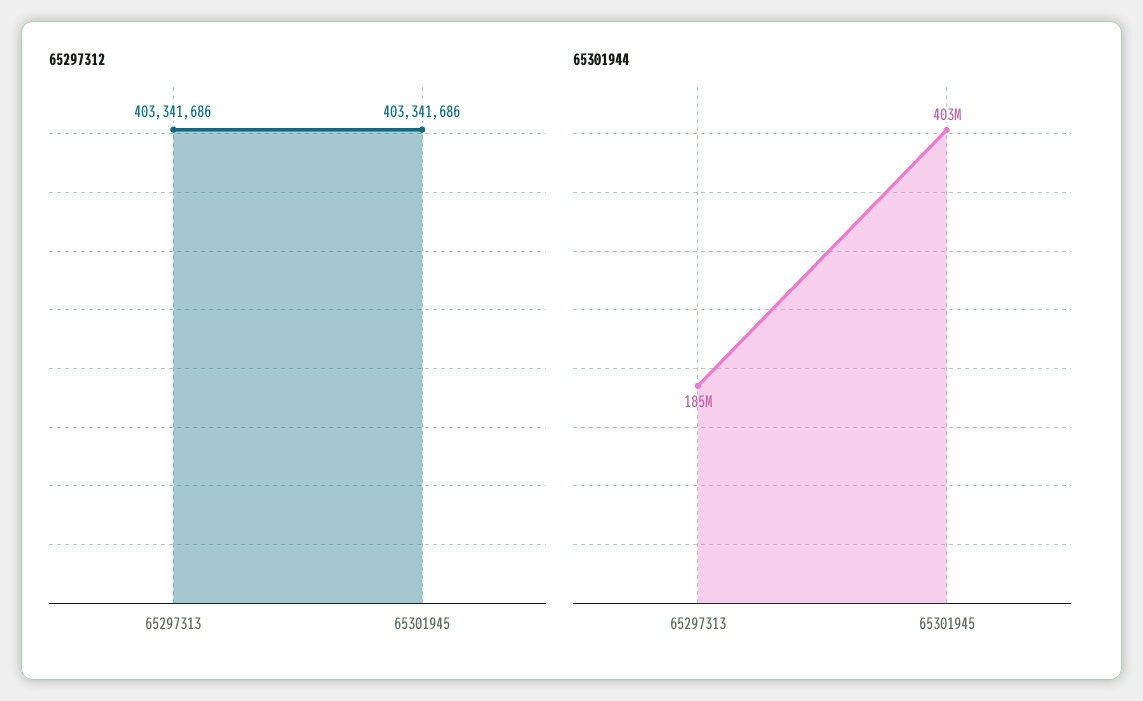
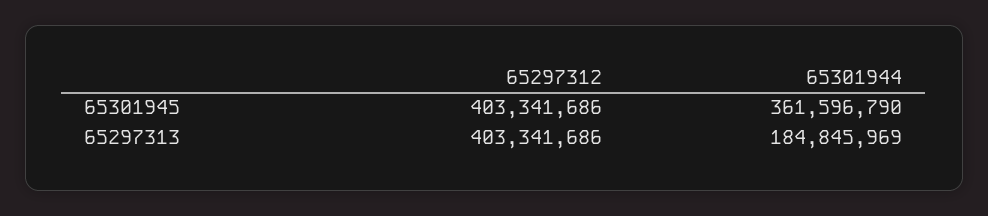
  {
    "65297312": {
      "65297313": 403341686,
      "65301945": 403341686
    },
    "65301944": {
      "65297313": 184845969,
-     "65301945": 403000000
+     "65301945": 361596790
    }
  }

